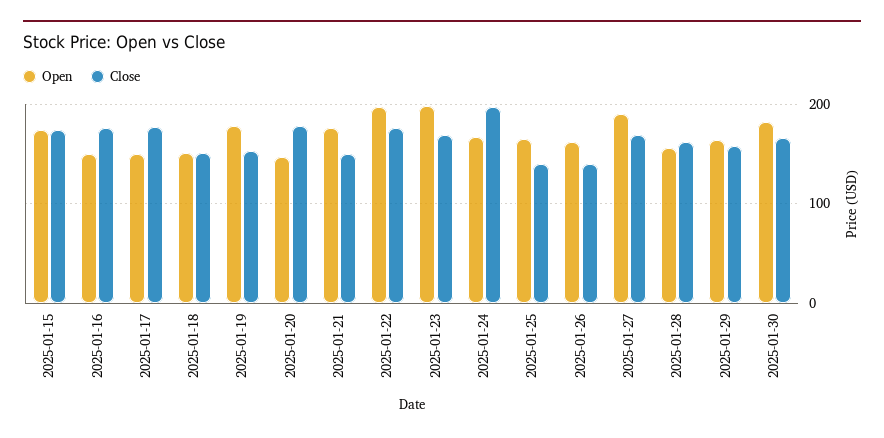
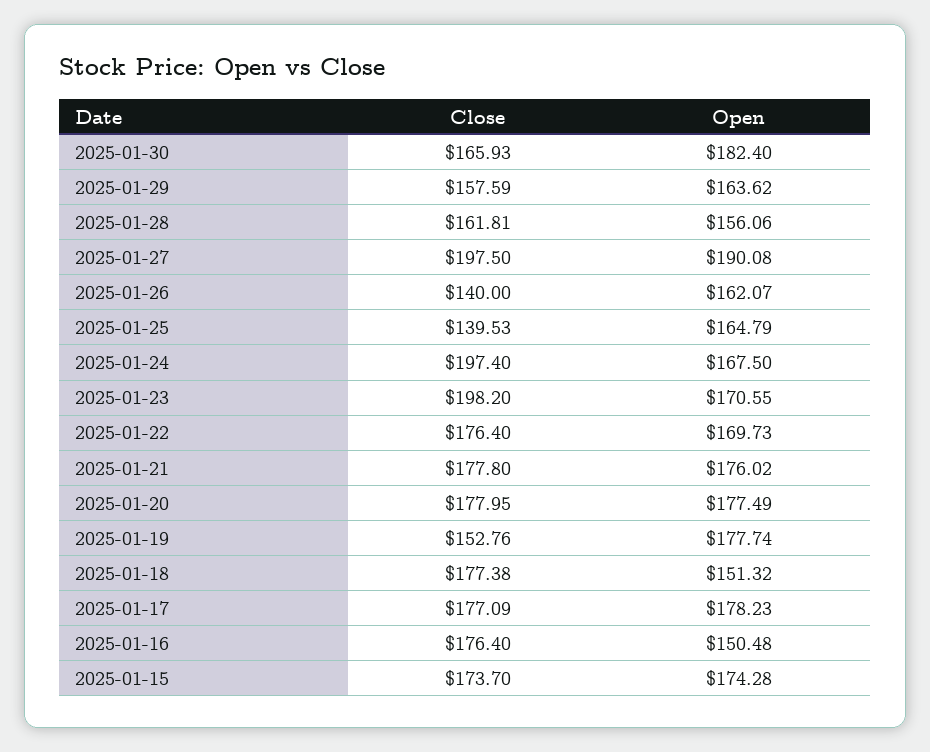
  {
    "Open": {
      "2025-01-15": 174.28,
      "2025-01-16": 150.48,
-     "2025-01-17": 150,
+     "2025-01-17": 178.23,
      "2025-01-18": 151.32,
      "2025-01-19": 177.74,
-     "2025-01-20": 150,
+     "2025-01-20": 177.49,
      "2025-01-21": 176.02,
-     "2025-01-22": 200,
+     "2025-01-22": 169.73,
-     "2025-01-23": 200,
+     "2025-01-23": 170.55,
      "2025-01-24": 167.5,
      "2025-01-25": 164.79,
      "2025-01-26": 162.07,
      "2025-01-27": 190.08,
      "2025-01-28": 156.06,
      "2025-01-29": 163.62,
      "2025-01-30": 182.4
    },
    "Close": {
      "2025-01-15": 173.7,
      "2025-01-16": 176.4,
      "2025-01-17": 177.09,
-     "2025-01-18": 150,
+     "2025-01-18": 177.38,
      "2025-01-19": 152.76,
      "2025-01-20": 177.95,
-     "2025-01-21": 150,
+     "2025-01-21": 177.8,
      "2025-01-22": 176.4,
-     "2025-01-23": 170,
+     "2025-01-23": 198.2,
      "2025-01-24": 197.4,
      "2025-01-25": 139.53,
      "2025-01-26": 140,
-     "2025-01-27": 170,
+     "2025-01-27": 197.5,
      "2025-01-28": 161.81,
      "2025-01-29": 157.59,
      "2025-01-30": 165.93
    }
  }

